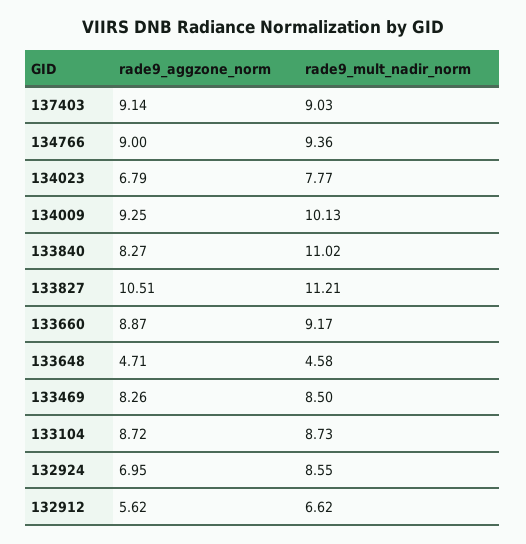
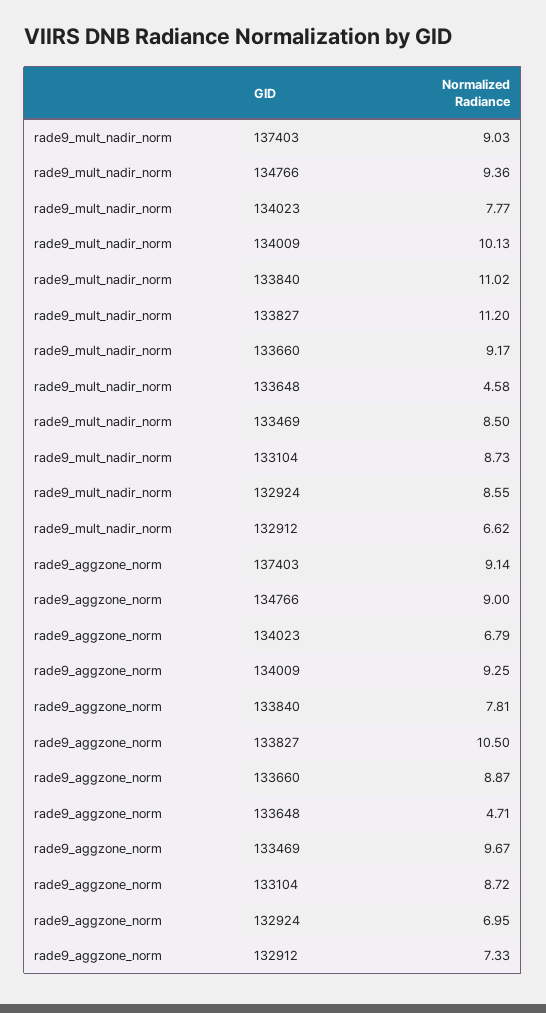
  {
    "rade9_aggzone_norm": {
      "137403": 9.14,
      "134766": 9,
      "134023": 6.79,
      "134009": 9.25,
-     "133840": 8.27,
+     "133840": 7.81,
-     "133827": 10.51,
+     "133827": 10.5,
      "133660": 8.87,
      "133648": 4.71,
-     "133469": 8.26,
+     "133469": 9.67,
      "133104": 8.72,
      "132924": 6.95,
-     "132912": 5.62
+     "132912": 7.33
    },
    "rade9_mult_nadir_norm": {
      "137403": 9.03,
      "134766": 9.36,
      "134023": 7.77,
      "134009": 10.13,
      "133840": 11.02,
-     "133827": 11.21,
+     "133827": 11.2,
      "133660": 9.17,
      "133648": 4.58,
      "133469": 8.5,
      "133104": 8.73,
      "132924": 8.55,
      "132912": 6.62
    }
  }

